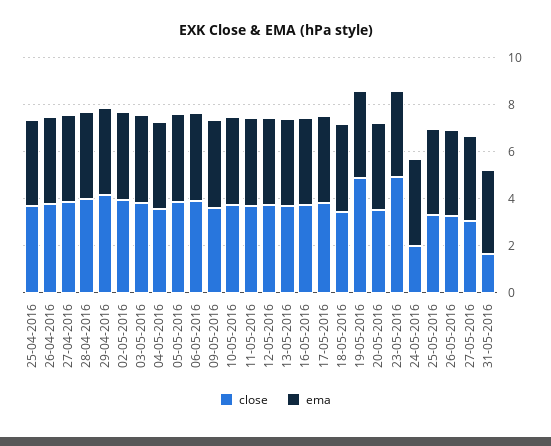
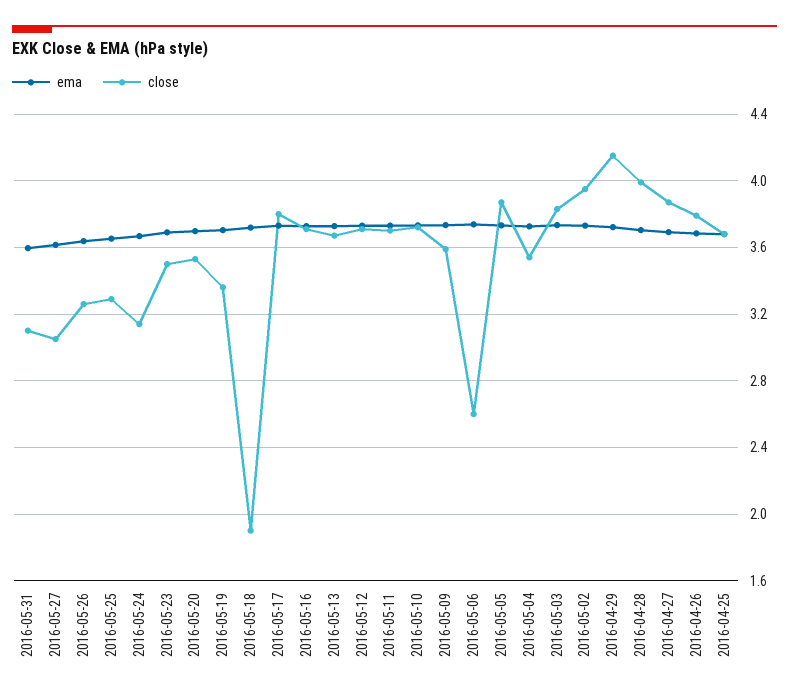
  {
    "close": {
      "25-04-2016": 3.7,
      "26-04-2016": 3.8,
      "27-04-2016": 3.85,
      "28-04-2016": 4,
      "29-04-2016": 4.15,
      "02-05-2016": 3.95,
      "03-05-2016": 3.85,
      "04-05-2016": 3.55,
      "05-05-2016": 3.85,
-     "06-05-2016": 4,
+     "06-05-2016": 2.6,
      "09-05-2016": 3.6,
      "10-05-2016": 3.7,
      "11-05-2016": 3.7,
      "12-05-2016": 3.7,
      "13-05-2016": 3.65,
      "16-05-2016": 3.7,
      "17-05-2016": 3.8,
-     "18-05-2016": 3.5,
+     "18-05-2016": 1.9,
-     "19-05-2016": 5,
+     "19-05-2016": 3.35,
      "20-05-2016": 3.55,
-     "23-05-2016": 5,
+     "23-05-2016": 3.5,
-     "24-05-2016": 2,
+     "24-05-2016": 3.15,
      "25-05-2016": 3.3,
      "26-05-2016": 3.25,
      "27-05-2016": 3.05,
-     "31-05-2016": 1.5
+     "31-05-2016": 3.1
    },
    "ema": {
      "25-04-2016": 3.7,
      "26-04-2016": 3.7,
      "27-04-2016": 3.7,
      "28-04-2016": 3.7,
      "29-04-2016": 3.7,
      "02-05-2016": 3.75,
      "03-05-2016": 3.75,
      "04-05-2016": 3.75,
      "05-05-2016": 3.75,
      "06-05-2016": 3.75,
      "09-05-2016": 3.75,
      "10-05-2016": 3.75,
      "11-05-2016": 3.75,
      "12-05-2016": 3.75,
      "13-05-2016": 3.75,
      "16-05-2016": 3.75,
      "17-05-2016": 3.75,
      "18-05-2016": 3.7,
      "19-05-2016": 3.7,
      "20-05-2016": 3.7,
      "23-05-2016": 3.7,
      "24-05-2016": 3.65,
      "25-05-2016": 3.65,
      "26-05-2016": 3.65,
      "27-05-2016": 3.6,
      "31-05-2016": 3.6
    }
  }

